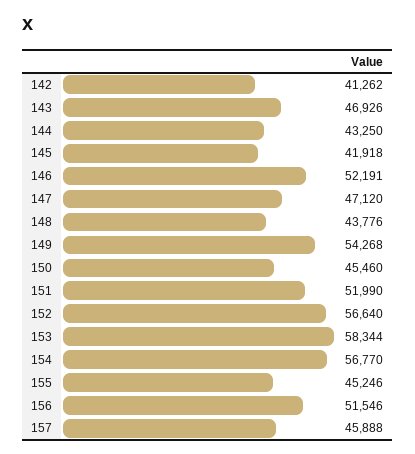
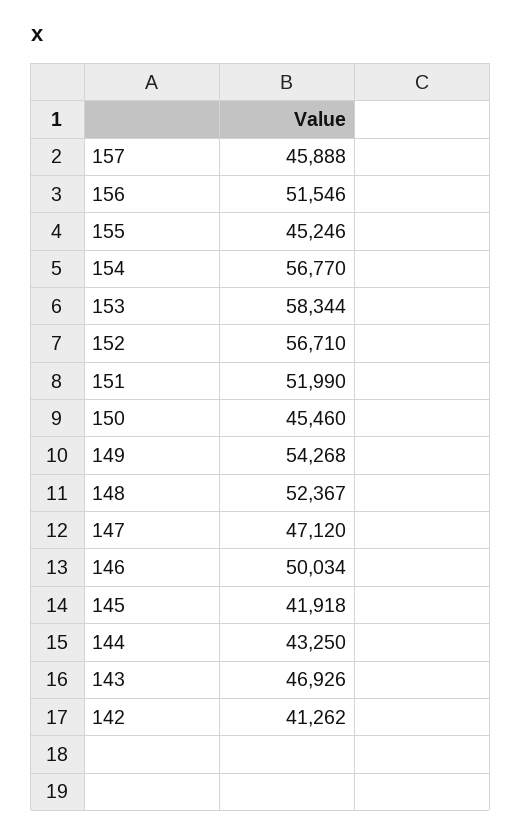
  {
    "142": 41262,
    "143": 46926,
    "144": 43250,
    "145": 41918,
-   "146": 52191,
+   "146": 50034,
    "147": 47120,
-   "148": 43776,
+   "148": 52367,
    "149": 54268,
    "150": 45460,
    "151": 51990,
-   "152": 56640,
+   "152": 56710,
    "153": 58344,
    "154": 56770,
    "155": 45246,
    "156": 51546,
    "157": 45888
  }

